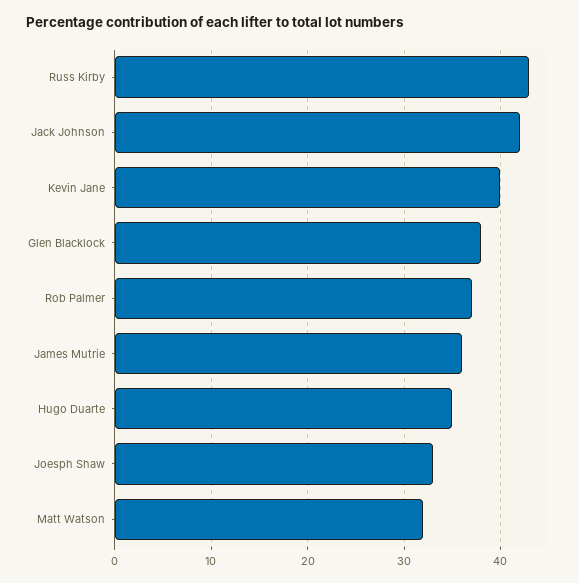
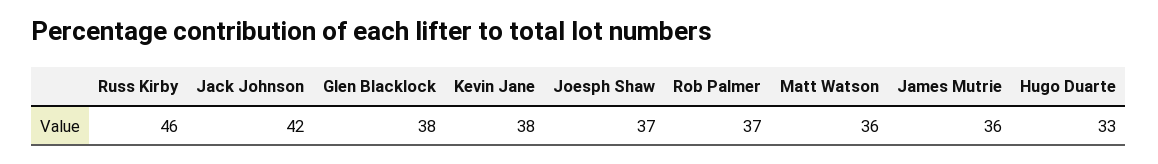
  {
-   "Russ Kirby": 43,
+   "Russ Kirby": 46,
    "Jack Johnson": 42,
-   "Kevin Jane": 40,
+   "Kevin Jane": 38,
    "Glen Blacklock": 38,
    "Rob Palmer": 37,
    "James Mutrie": 36,
-   "Hugo Duarte": 35,
+   "Hugo Duarte": 33,
-   "Joesph Shaw": 33,
+   "Joesph Shaw": 37,
-   "Matt Watson": 32
+   "Matt Watson": 36
  }

